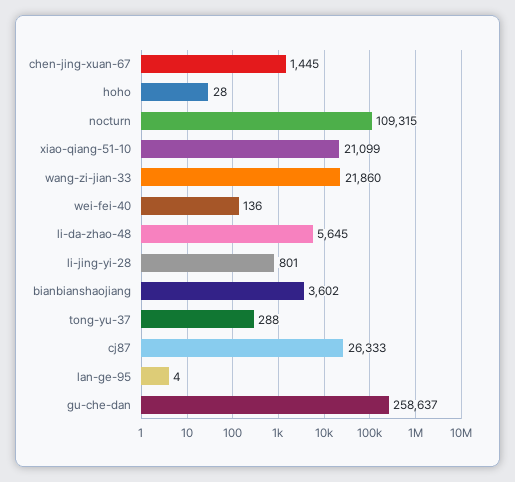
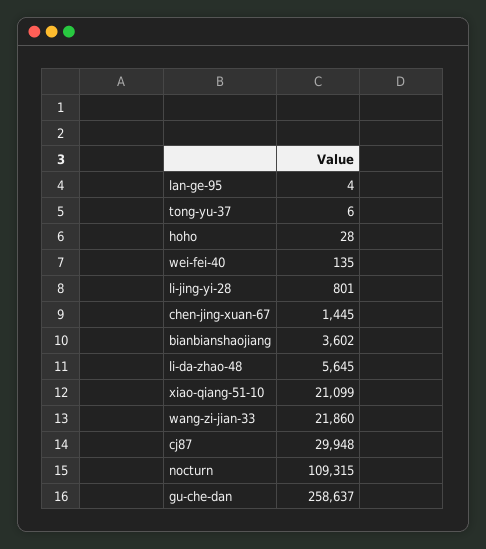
  {
    "chen-jing-xuan-67": 1445,
    "hoho": 28,
    "nocturn": 109315,
    "xiao-qiang-51-10": 21099,
    "wang-zi-jian-33": 21860,
-   "wei-fei-40": 136,
+   "wei-fei-40": 135,
    "li-da-zhao-48": 5645,
    "li-jing-yi-28": 801,
    "bianbianshaojiang": 3602,
-   "tong-yu-37": 288,
+   "tong-yu-37": 6,
-   "cj87": 26333,
+   "cj87": 29948,
    "lan-ge-95": 4,
    "gu-che-dan": 258637
  }

